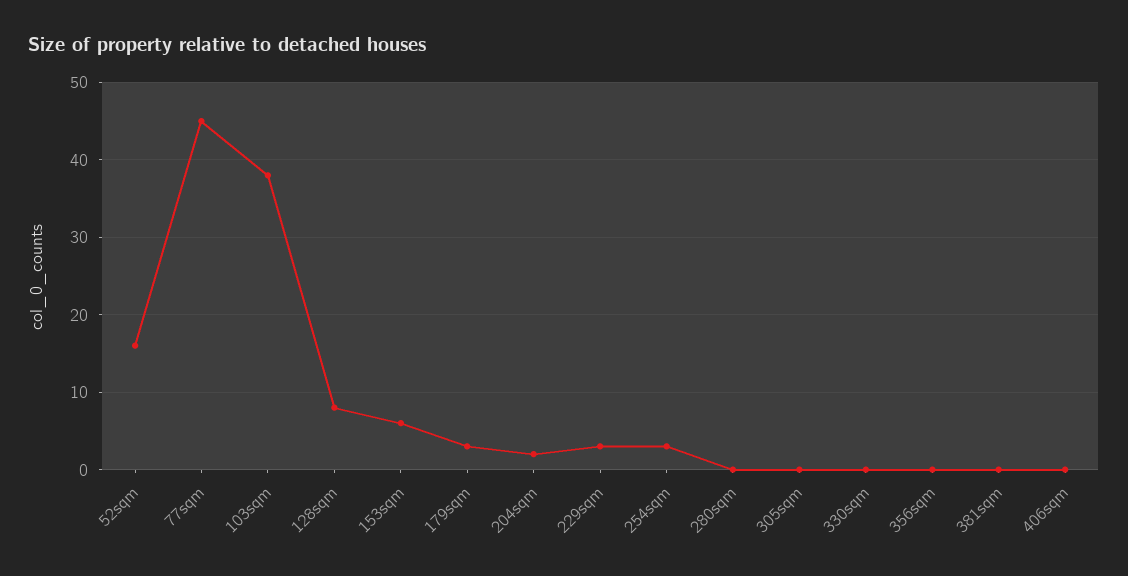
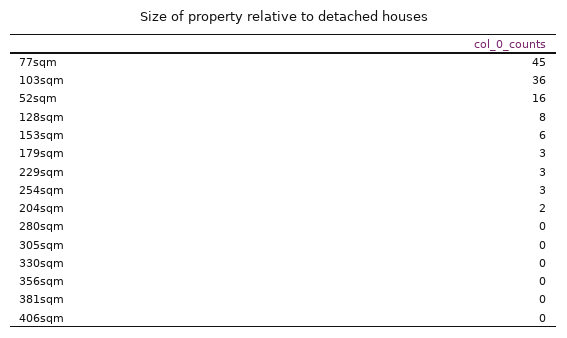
  {
    "52sqm": 16,
    "77sqm": 45,
-   "103sqm": 38,
+   "103sqm": 36,
    "128sqm": 8,
    "153sqm": 6,
    "179sqm": 3,
    "204sqm": 2,
    "229sqm": 3,
    "254sqm": 3,
    "280sqm": 0,
    "305sqm": 0,
    "330sqm": 0,
    "356sqm": 0,
    "381sqm": 0,
    "406sqm": 0
  }

